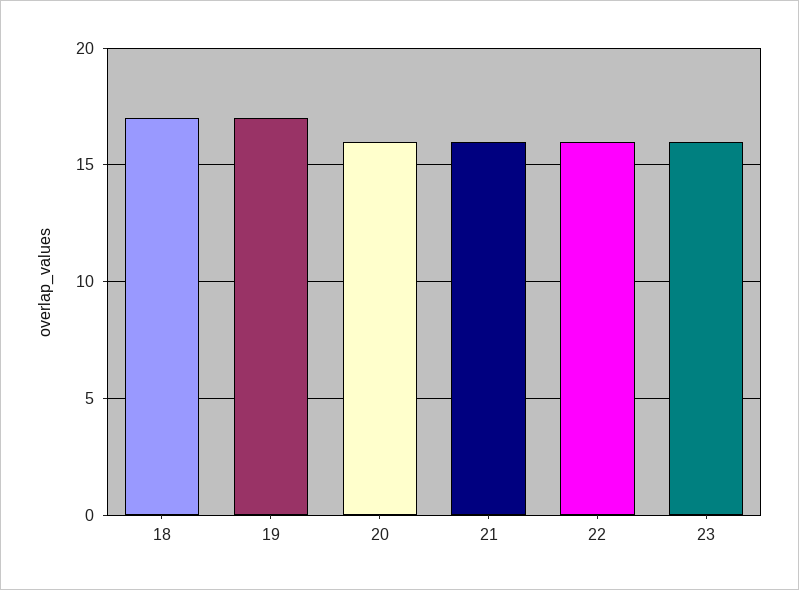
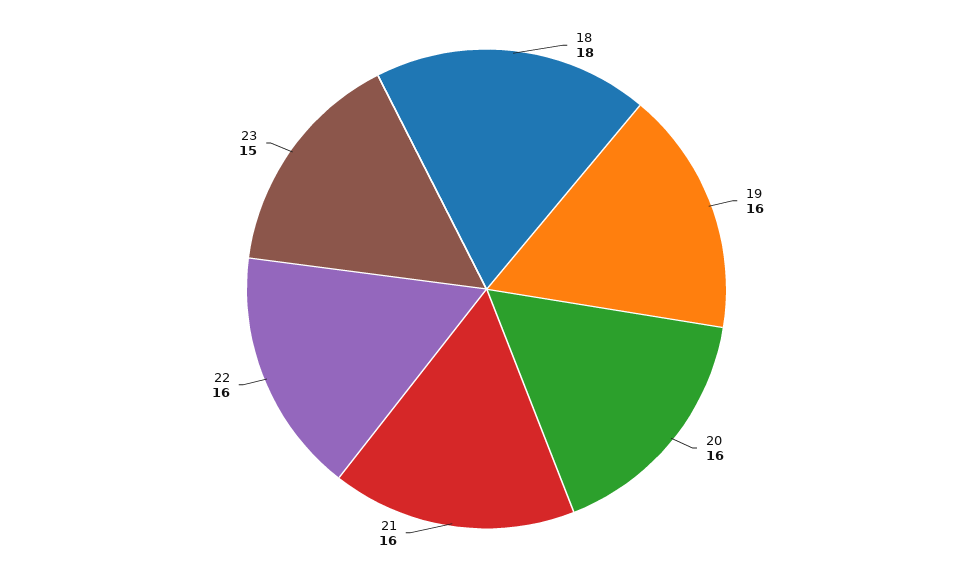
  {
-   "18": 17,
+   "18": 18,
-   "19": 17,
+   "19": 16,
    "20": 16,
    "21": 16,
    "22": 16,
-   "23": 16
+   "23": 15
  }

